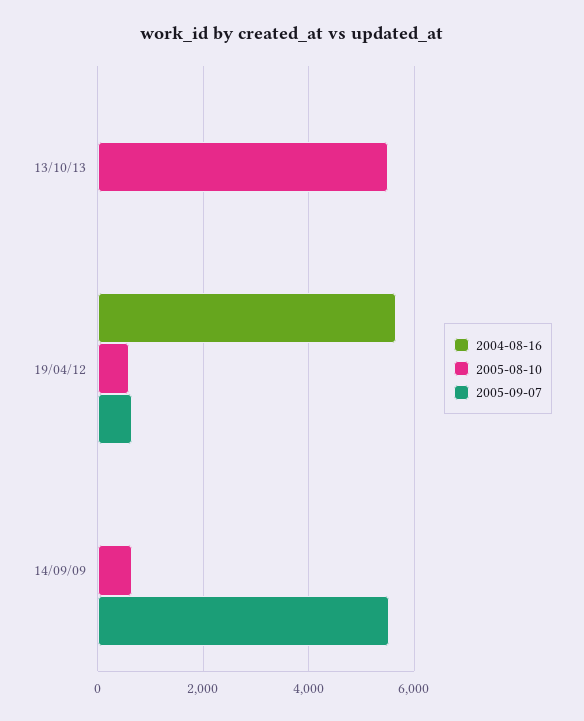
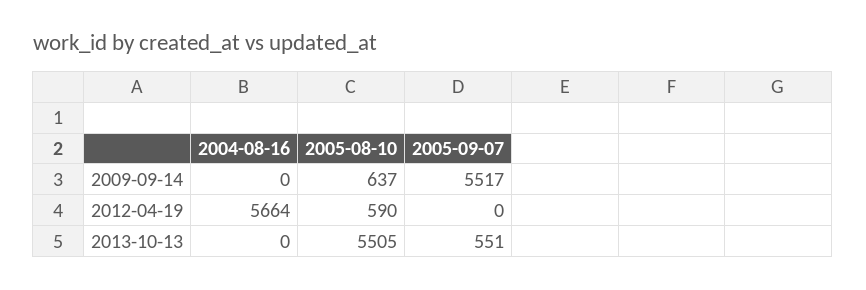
  {
    "2004-08-16": {
      "13/10/13": 0,
      "19/04/12": 5664,
      "14/09/09": 0
    },
    "2005-08-10": {
      "13/10/13": 5505,
      "19/04/12": 590,
      "14/09/09": 637
    },
    "2005-09-07": {
-     "13/10/13": 0,
+     "13/10/13": 551,
-     "19/04/12": 600,
+     "19/04/12": 0,
      "14/09/09": 5517
    }
  }

